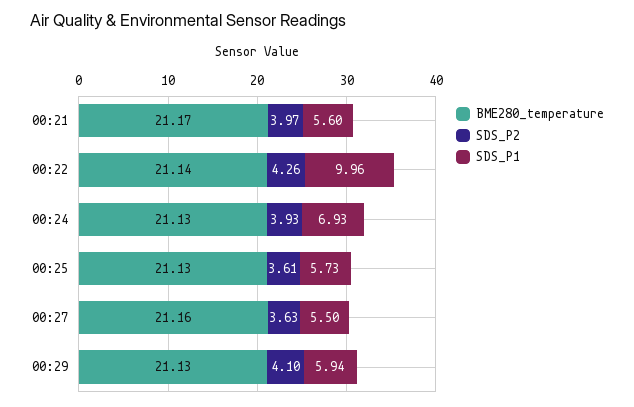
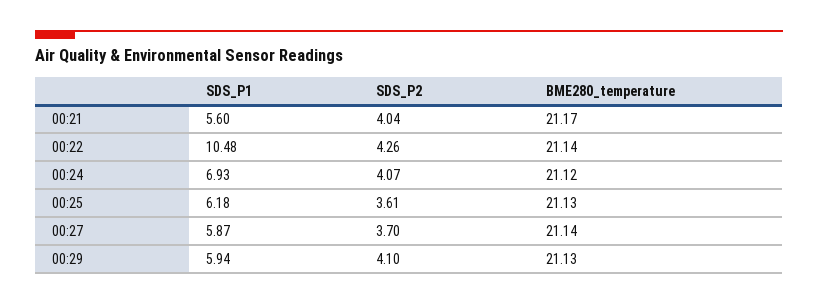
  {
    "BME280_temperature": {
      "00:21": 21.17,
      "00:22": 21.14,
-     "00:24": 21.13,
+     "00:24": 21.12,
      "00:25": 21.13,
-     "00:27": 21.16,
+     "00:27": 21.14,
      "00:29": 21.13
    },
    "SDS_P2": {
-     "00:21": 3.97,
+     "00:21": 4.04,
      "00:22": 4.26,
-     "00:24": 3.93,
+     "00:24": 4.07,
      "00:25": 3.61,
-     "00:27": 3.63,
+     "00:27": 3.7,
      "00:29": 4.1
    },
    "SDS_P1": {
      "00:21": 5.6,
-     "00:22": 9.96,
+     "00:22": 10.48,
      "00:24": 6.93,
-     "00:25": 5.73,
+     "00:25": 6.18,
-     "00:27": 5.5,
+     "00:27": 5.87,
      "00:29": 5.94
    }
  }

